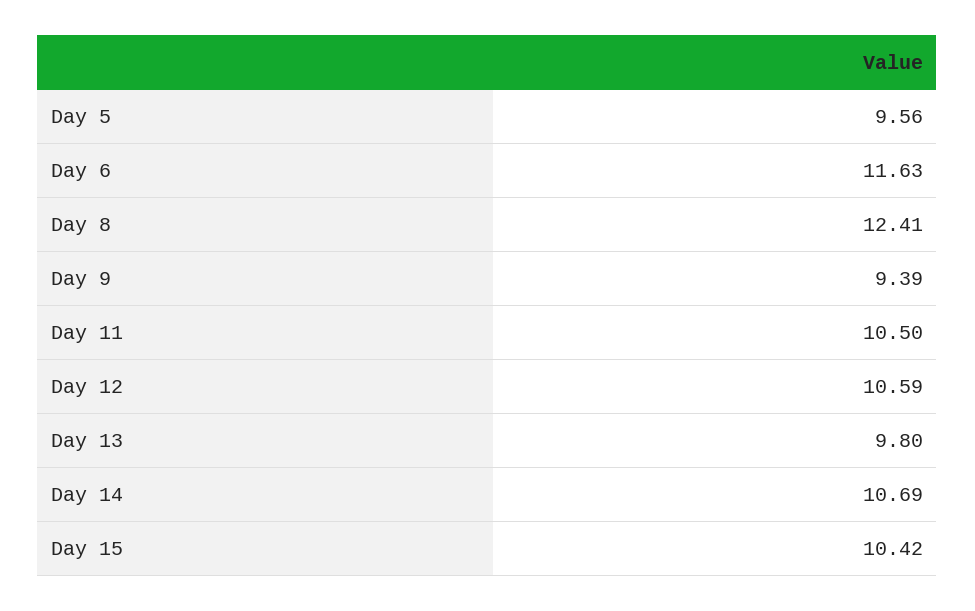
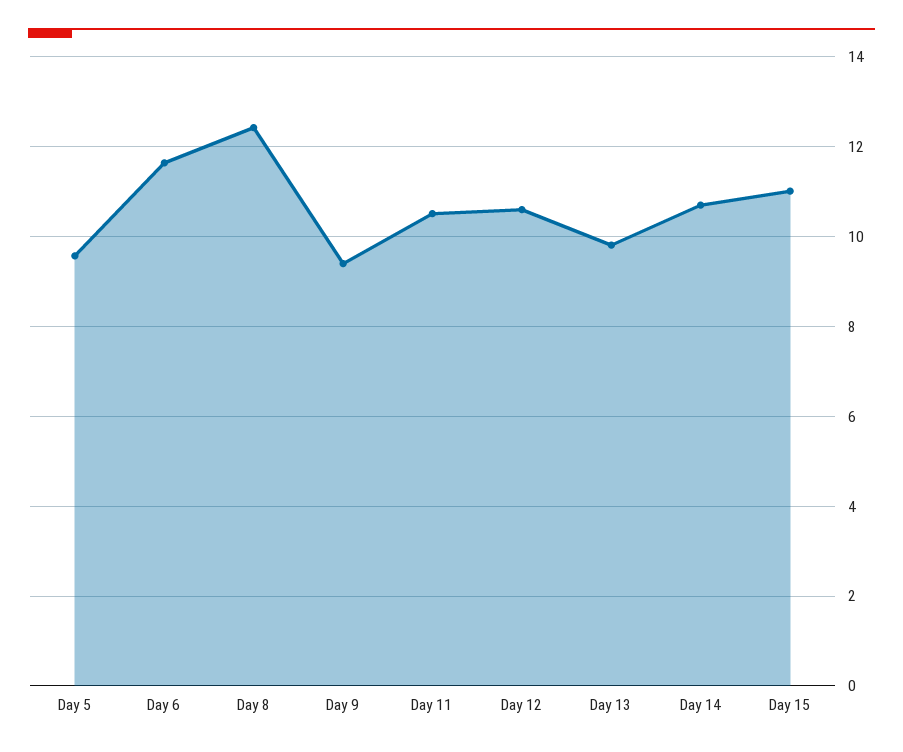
  {
    "Day 5": 9.56,
    "Day 6": 11.63,
    "Day 8": 12.41,
    "Day 9": 9.39,
    "Day 11": 10.5,
    "Day 12": 10.59,
    "Day 13": 9.8,
    "Day 14": 10.69,
-   "Day 15": 10.42
+   "Day 15": 11
  }

